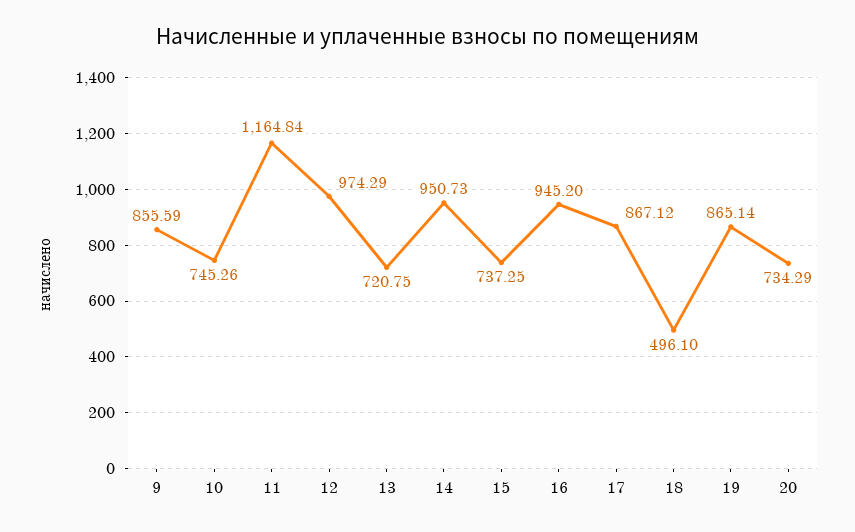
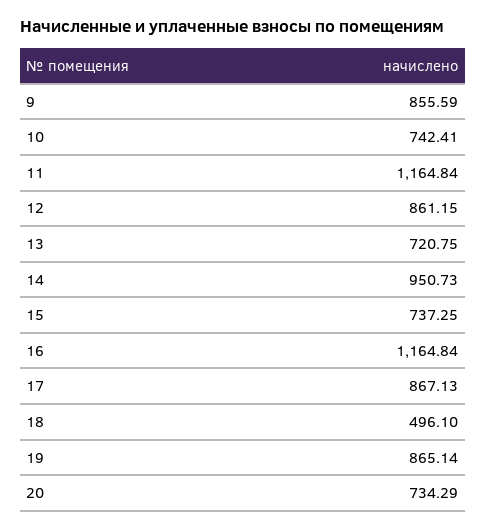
  {
    "9": 855.59,
-   "10": 745.26,
+   "10": 742.41,
    "11": 1164.84,
-   "12": 974.29,
+   "12": 861.15,
    "13": 720.75,
    "14": 950.73,
    "15": 737.25,
-   "16": 945.2,
+   "16": 1164.84,
-   "17": 867.12,
+   "17": 867.13,
    "18": 496.1,
    "19": 865.14,
    "20": 734.29
  }

